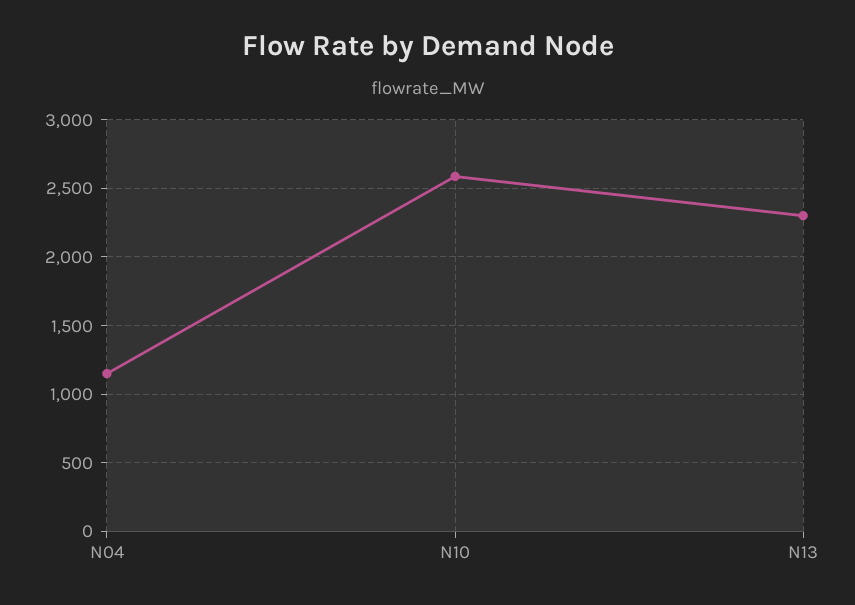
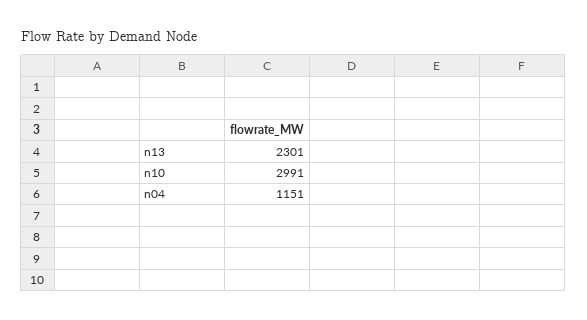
  {
    "N04": 1151,
-   "N10": 2600,
+   "N10": 2991,
    "N13": 2301
  }

